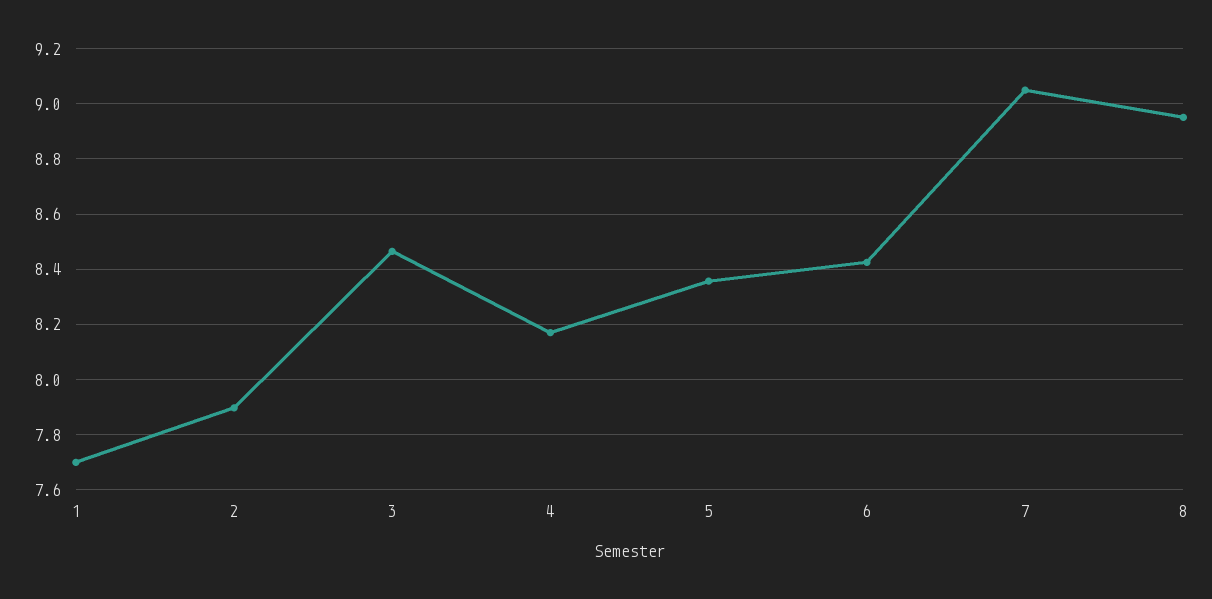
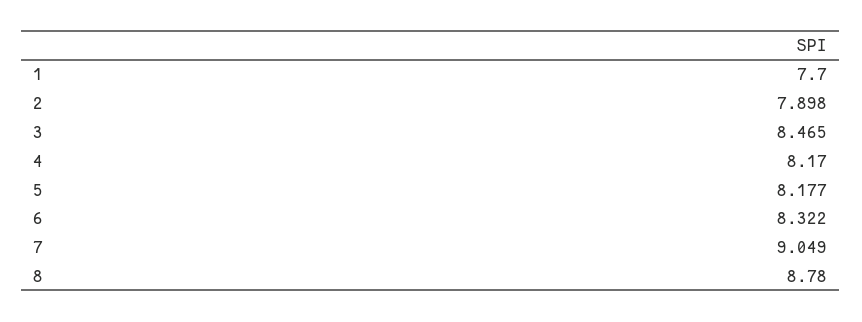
  {
    "1": 7.7,
    "2": 7.898,
    "3": 8.465,
    "4": 8.17,
-   "5": 8.35,
+   "5": 8.177,
-   "6": 8.425,
+   "6": 8.322,
    "7": 9.049,
-   "8": 8.95
+   "8": 8.78
  }

